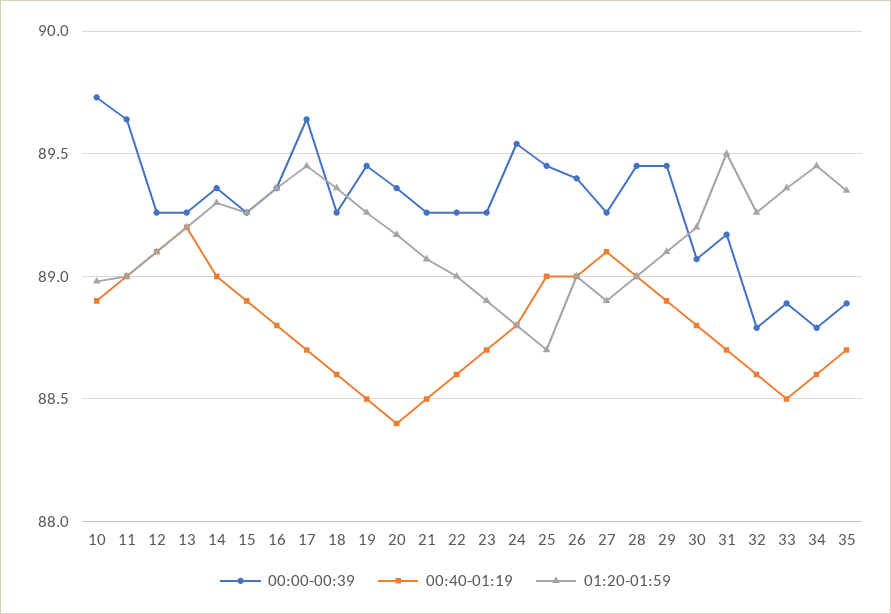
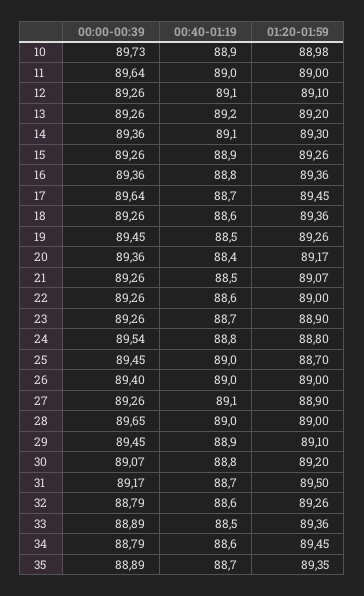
  {
    "00:00-00:39": {
      "10": 89.73,
      "11": 89.64,
      "12": 89.26,
      "13": 89.26,
      "14": 89.36,
      "15": 89.26,
      "16": 89.36,
      "17": 89.64,
      "18": 89.26,
      "19": 89.45,
      "20": 89.36,
      "21": 89.26,
      "22": 89.26,
      "23": 89.26,
      "24": 89.54,
      "25": 89.45,
      "26": 89.4,
      "27": 89.26,
-     "28": 89.45,
+     "28": 89.65,
      "29": 89.45,
      "30": 89.07,
      "31": 89.17,
      "32": 88.79,
      "33": 88.89,
      "34": 88.79,
      "35": 88.89
    },
    "00:40-01:19": {
      "10": 88.9,
      "11": 89,
      "12": 89.1,
      "13": 89.2,
-     "14": 89,
+     "14": 89.1,
      "15": 88.9,
      "16": 88.8,
      "17": 88.7,
      "18": 88.6,
      "19": 88.5,
      "20": 88.4,
      "21": 88.5,
      "22": 88.6,
      "23": 88.7,
      "24": 88.8,
      "25": 89,
      "26": 89,
      "27": 89.1,
      "28": 89,
      "29": 88.9,
      "30": 88.8,
      "31": 88.7,
      "32": 88.6,
      "33": 88.5,
      "34": 88.6,
      "35": 88.7
    },
    "01:20-01:59": {
      "10": 88.98,
      "11": 89,
      "12": 89.1,
      "13": 89.2,
      "14": 89.3,
      "15": 89.26,
      "16": 89.36,
      "17": 89.45,
      "18": 89.36,
      "19": 89.26,
      "20": 89.17,
      "21": 89.07,
      "22": 89,
      "23": 88.9,
      "24": 88.8,
      "25": 88.7,
      "26": 89,
      "27": 88.9,
      "28": 89,
      "29": 89.1,
      "30": 89.2,
      "31": 89.5,
      "32": 89.26,
      "33": 89.36,
      "34": 89.45,
      "35": 89.35
    }
  }

